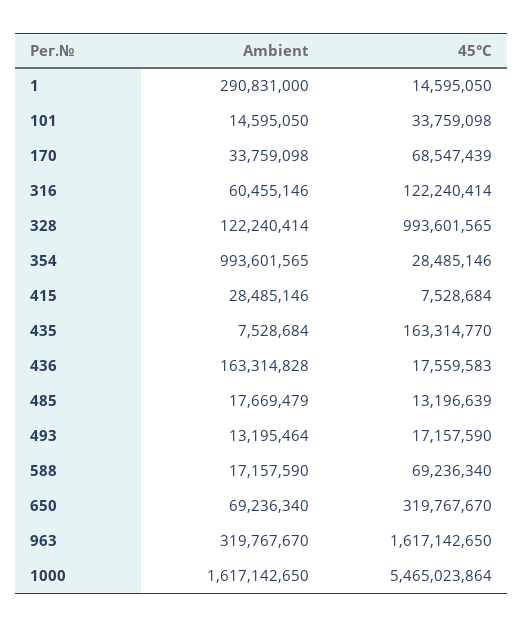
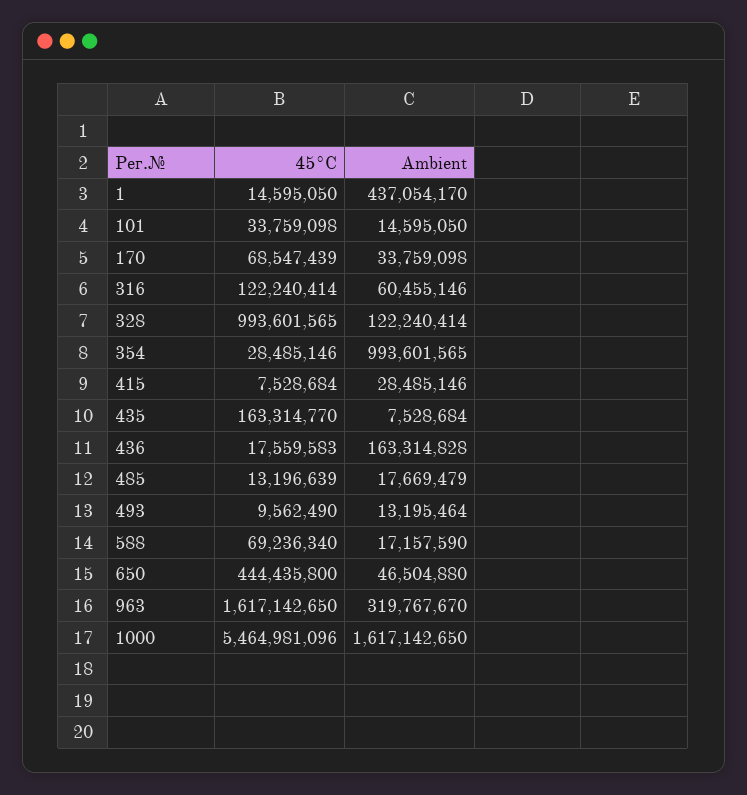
  {
    "Ambient": {
-     "1": 290831000,
+     "1": 437054170,
      "101": 14595050,
      "170": 33759098,
      "316": 60455146,
      "328": 122240414,
      "354": 993601565,
      "415": 28485146,
      "435": 7528684,
      "436": 163314828,
      "485": 17669479,
      "493": 13195464,
      "588": 17157590,
-     "650": 69236340,
+     "650": 46504880,
      "963": 319767670,
      "1000": 1617142650
    },
    "45°C": {
      "1": 14595050,
      "101": 33759098,
      "170": 68547439,
      "316": 122240414,
      "328": 993601565,
      "354": 28485146,
      "415": 7528684,
      "435": 163314770,
      "436": 17559583,
      "485": 13196639,
-     "493": 17157590,
+     "493": 9562490,
      "588": 69236340,
-     "650": 319767670,
+     "650": 444435800,
      "963": 1617142650,
-     "1000": 5465023864
+     "1000": 5464981096
    }
  }

